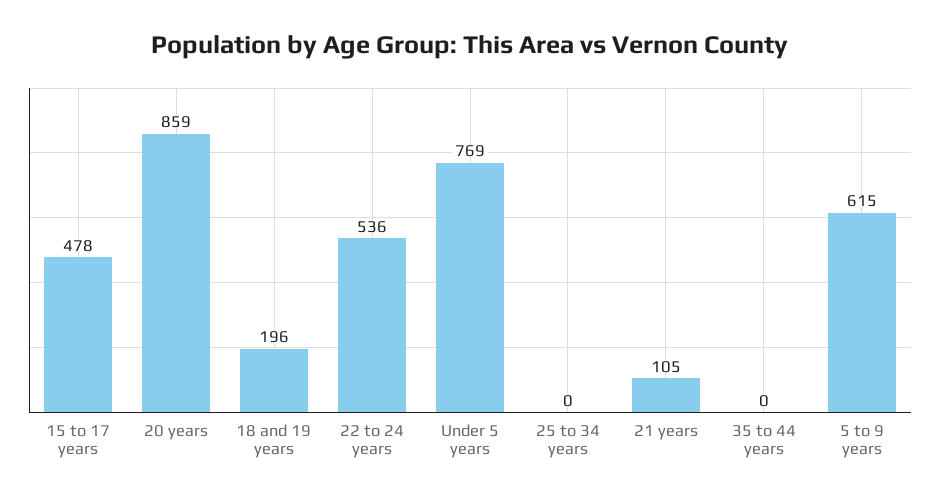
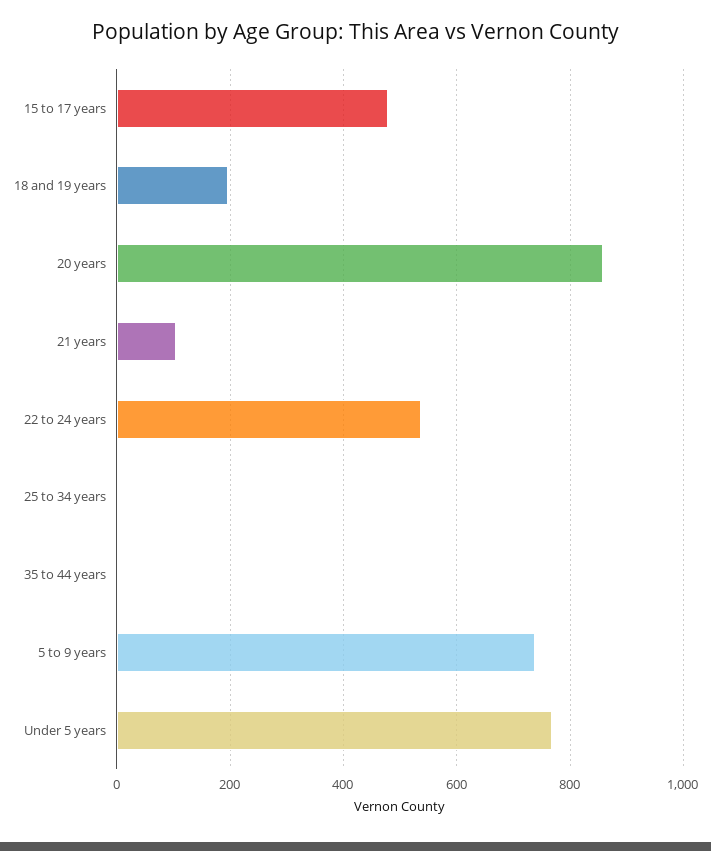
  {
    "15 to 17 years": 478,
    "20 years": 859,
    "18 and 19 years": 196,
    "22 to 24 years": 536,
    "Under 5 years": 769,
    "25 to 34 years": 0,
    "21 years": 105,
    "35 to 44 years": 0,
-   "5 to 9 years": 615
+   "5 to 9 years": 740
  }

